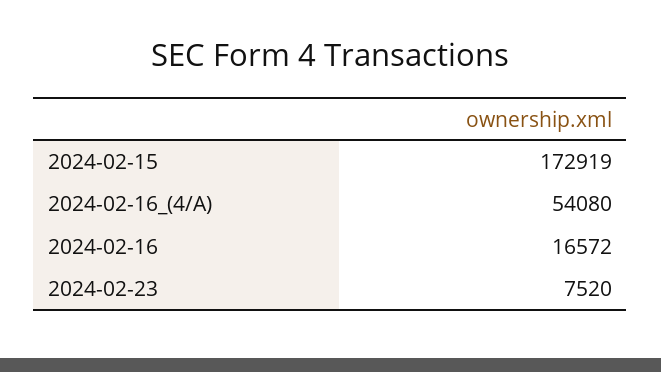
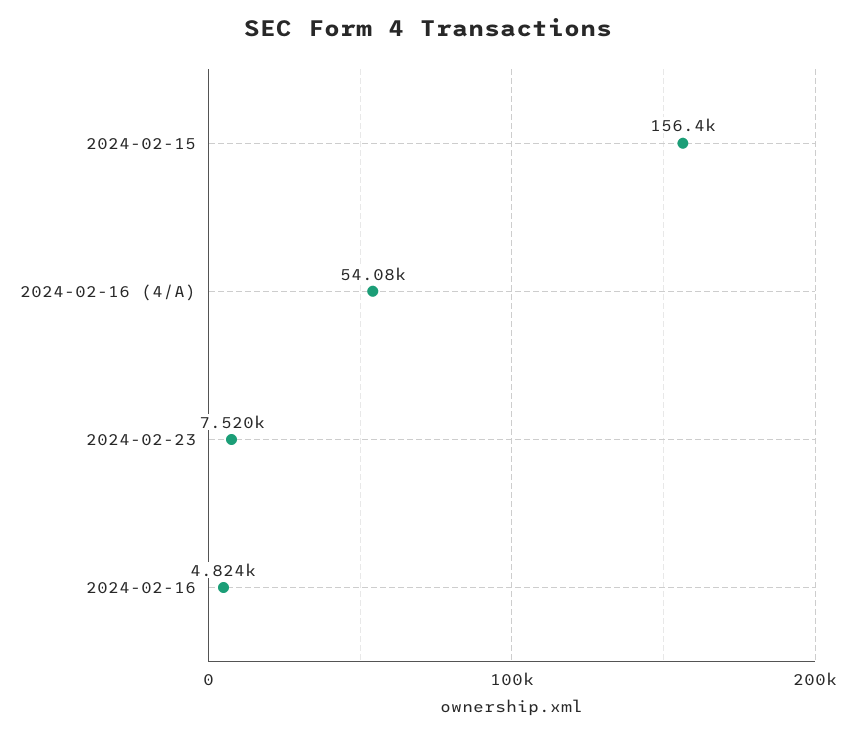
  {
-   "2024-02-15": 172919,
+   "2024-02-15": 156400,
    "2024-02-16_(4/A)": 54080,
-   "2024-02-16": 16572,
+   "2024-02-16": 4824,
    "2024-02-23": 7520
  }

